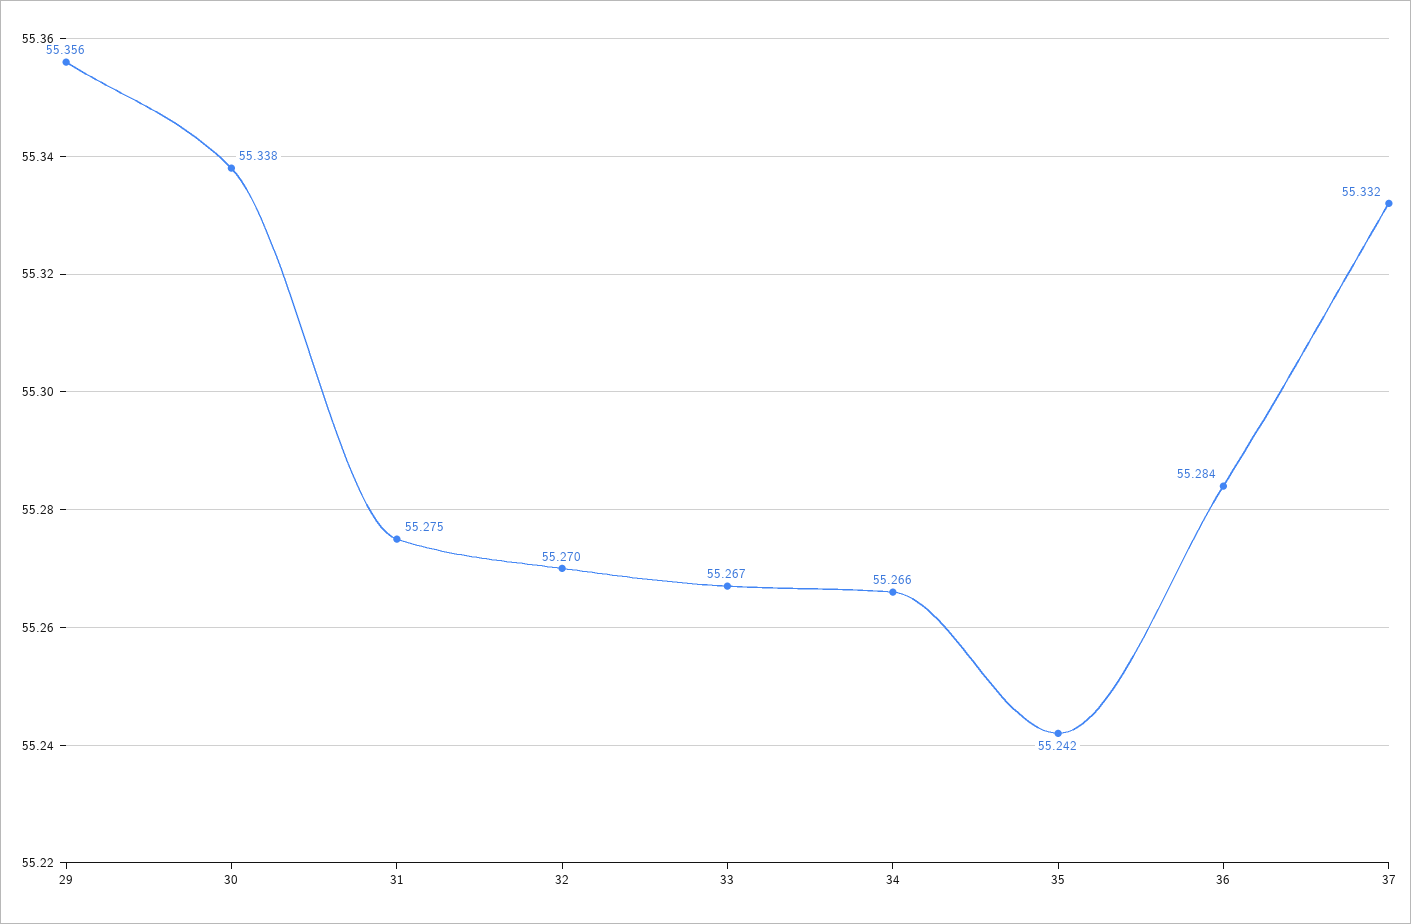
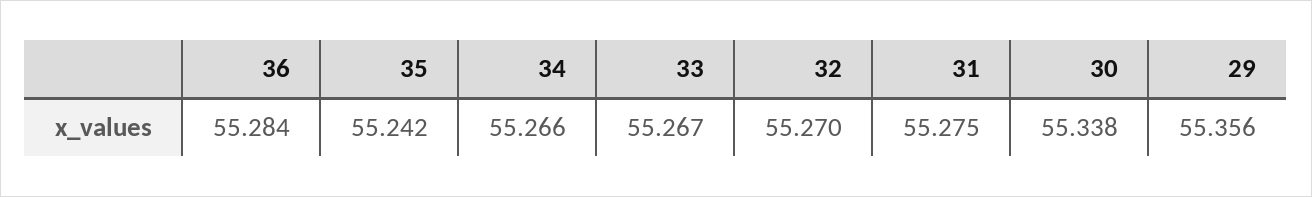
  {
    "29": 55.356,
    "30": 55.338,
    "31": 55.275,
    "32": 55.27,
    "33": 55.267,
    "34": 55.266,
    "35": 55.242,
-   "36": 55.284,
+   "36": 55.284
-   "37": 55.332
  }

